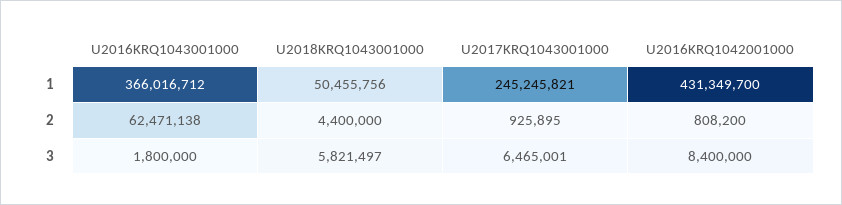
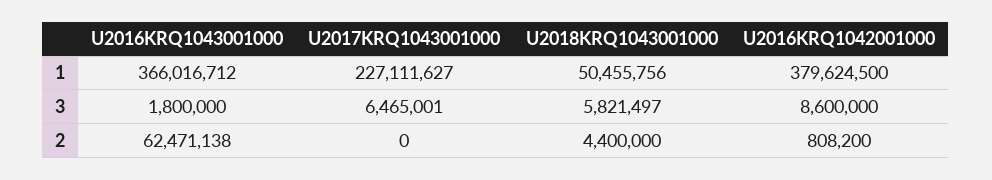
  {
    "U2016KRQ1043001000": {
      "1": 366016712,
      "2": 62471138,
      "3": 1800000
    },
    "U2018KRQ1043001000": {
      "1": 50455756,
      "2": 4400000,
      "3": 5821497
    },
    "U2017KRQ1043001000": {
-     "1": 245245821,
+     "1": 227111627,
-     "2": 925895,
+     "2": 0,
      "3": 6465001
    },
    "U2016KRQ1042001000": {
-     "1": 431349700,
+     "1": 379624500,
      "2": 808200,
-     "3": 8400000
+     "3": 8600000
    }
  }

